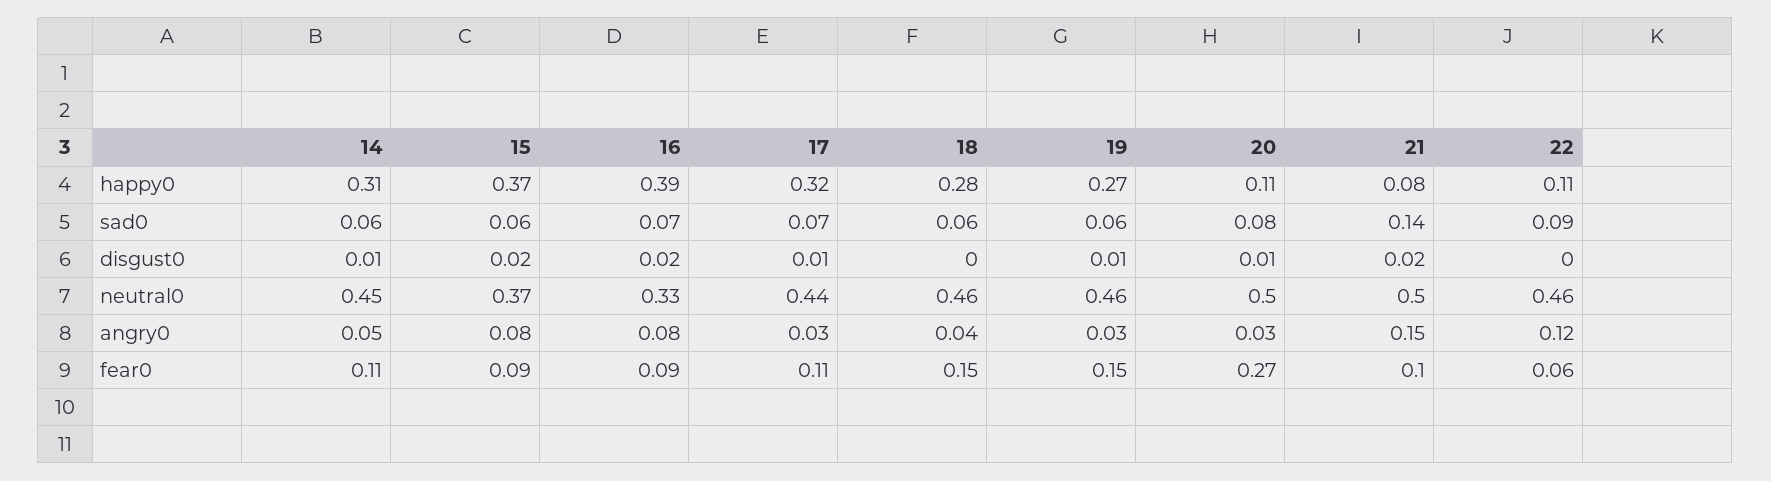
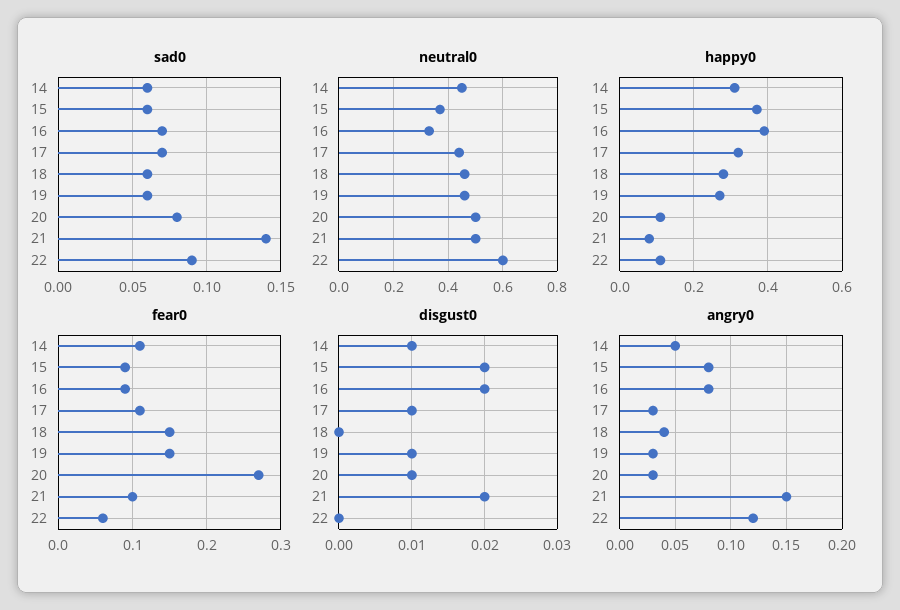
  {
    "happy0": {
      "14": 0.31,
      "15": 0.37,
      "16": 0.39,
      "17": 0.32,
      "18": 0.28,
      "19": 0.27,
      "20": 0.11,
      "21": 0.08,
      "22": 0.11
    },
    "sad0": {
      "14": 0.06,
      "15": 0.06,
      "16": 0.07,
      "17": 0.07,
      "18": 0.06,
      "19": 0.06,
      "20": 0.08,
      "21": 0.14,
      "22": 0.09
    },
    "disgust0": {
      "14": 0.01,
      "15": 0.02,
      "16": 0.02,
      "17": 0.01,
      "18": 0,
      "19": 0.01,
      "20": 0.01,
      "21": 0.02,
      "22": 0
    },
    "neutral0": {
      "14": 0.45,
      "15": 0.37,
      "16": 0.33,
      "17": 0.44,
      "18": 0.46,
      "19": 0.46,
      "20": 0.5,
      "21": 0.5,
-     "22": 0.46
+     "22": 0.6
    },
    "angry0": {
      "14": 0.05,
      "15": 0.08,
      "16": 0.08,
      "17": 0.03,
      "18": 0.04,
      "19": 0.03,
      "20": 0.03,
      "21": 0.15,
      "22": 0.12
    },
    "fear0": {
      "14": 0.11,
      "15": 0.09,
      "16": 0.09,
      "17": 0.11,
      "18": 0.15,
      "19": 0.15,
      "20": 0.27,
      "21": 0.1,
      "22": 0.06
    }
  }

